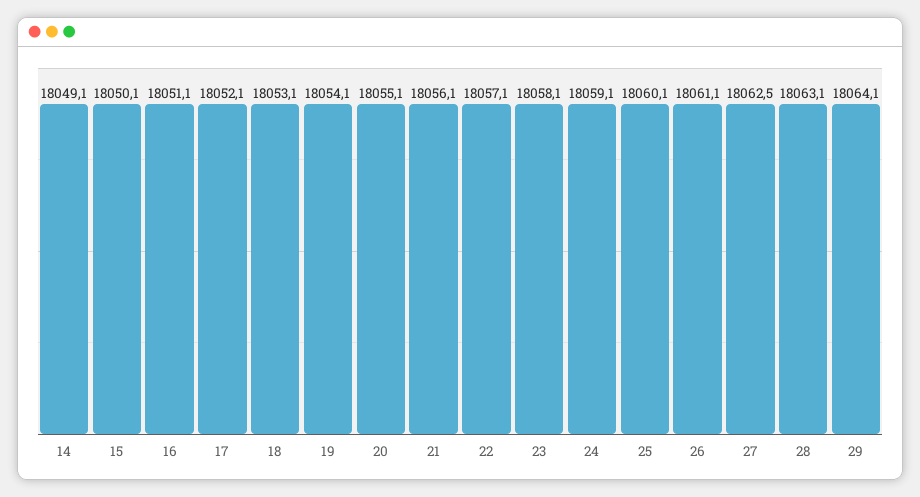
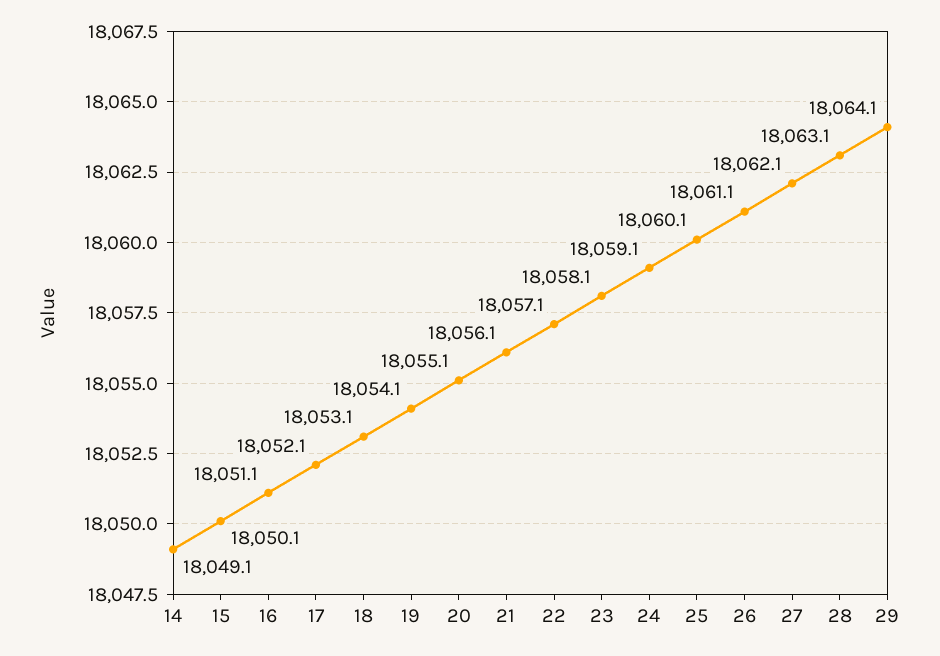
  {
    "14": 18049.1,
    "15": 18050.1,
    "16": 18051.1,
    "17": 18052.1,
    "18": 18053.1,
    "19": 18054.1,
    "20": 18055.1,
    "21": 18056.1,
    "22": 18057.1,
    "23": 18058.1,
    "24": 18059.1,
    "25": 18060.1,
    "26": 18061.1,
-   "27": 18062.5,
+   "27": 18062.1,
    "28": 18063.1,
    "29": 18064.1
  }

